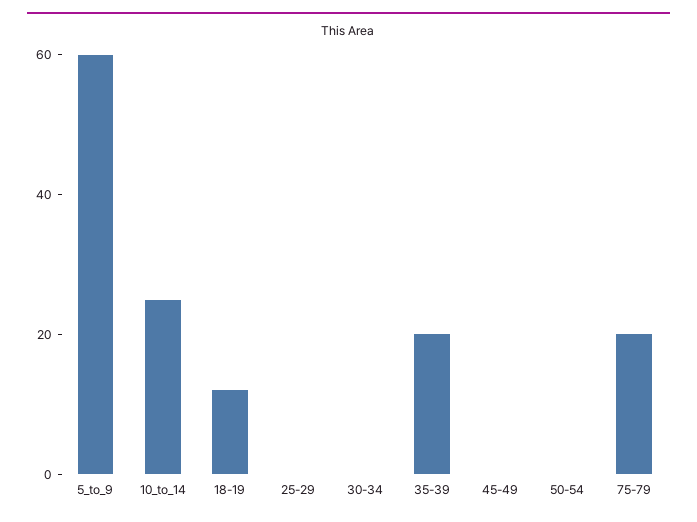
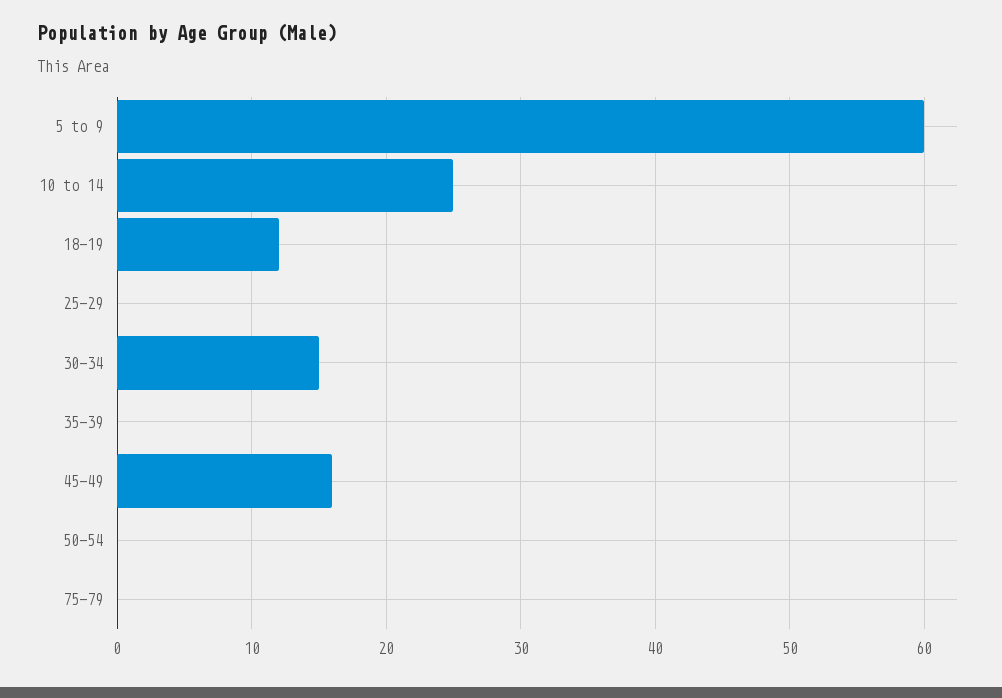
  {
    "5_to_9": 60,
    "10_to_14": 25,
    "18-19": 12,
    "25-29": 0,
-   "30-34": 0,
+   "30-34": 15,
-   "35-39": 20,
+   "35-39": 0,
-   "45-49": 0,
+   "45-49": 16,
    "50-54": 0,
-   "75-79": 20
+   "75-79": 0
  }

